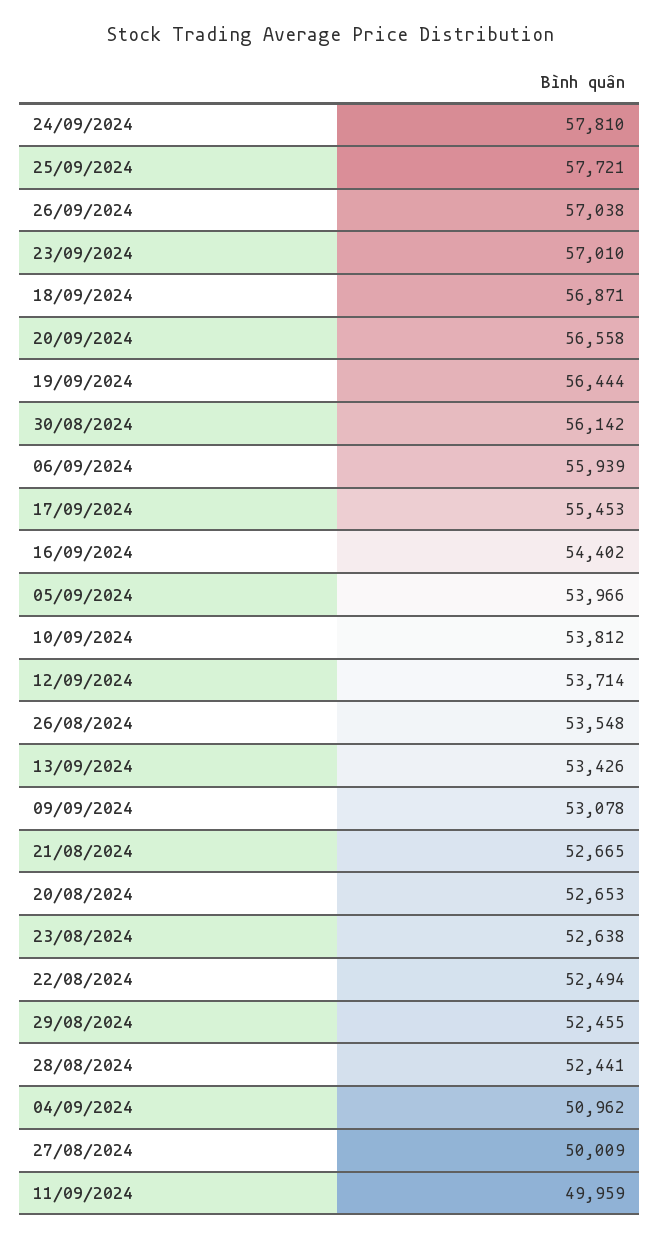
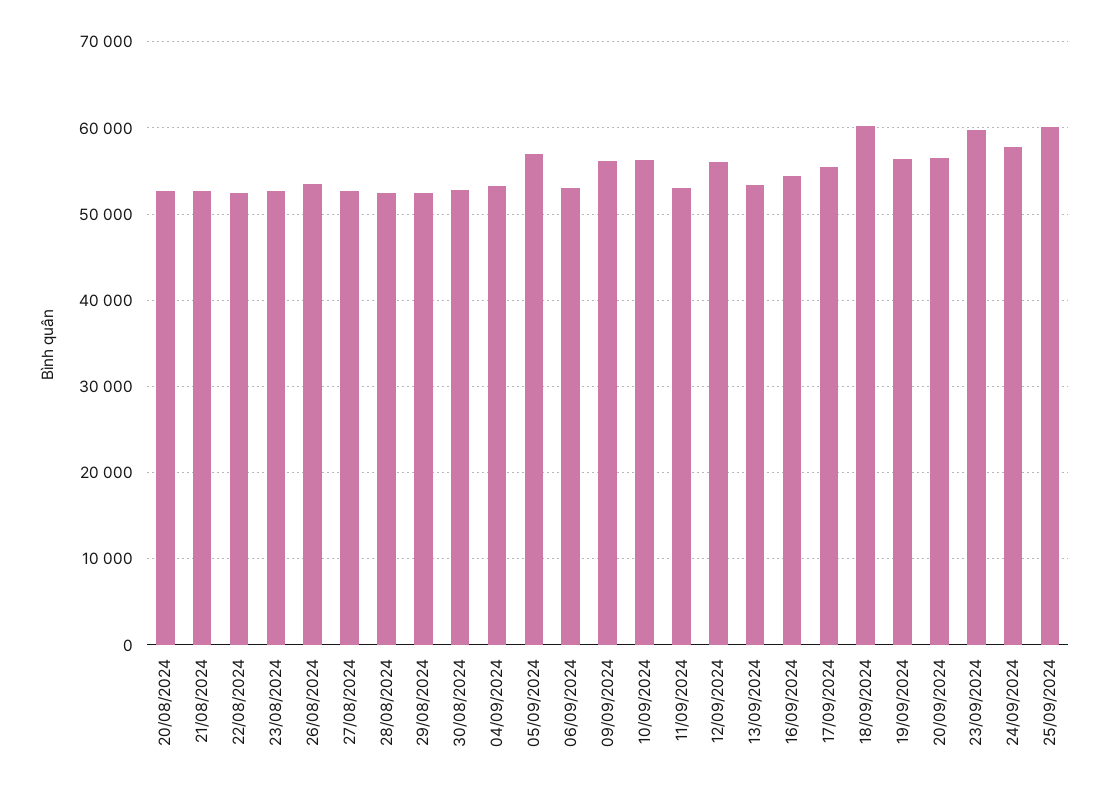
  {
    "24/09/2024": 57810,
-   "25/09/2024": 57721,
+   "25/09/2024": 60000,
-   "26/09/2024": 57038,
-   "23/09/2024": 57010,
+   "23/09/2024": 60000,
-   "18/09/2024": 56871,
+   "18/09/2024": 60000,
    "20/09/2024": 56558,
    "19/09/2024": 56444,
-   "30/08/2024": 56142,
+   "30/08/2024": 53000,
-   "06/09/2024": 55939,
+   "06/09/2024": 53000,
    "17/09/2024": 55453,
    "16/09/2024": 54402,
-   "05/09/2024": 53966,
+   "05/09/2024": 57000,
-   "10/09/2024": 53812,
+   "10/09/2024": 56000,
-   "12/09/2024": 53714,
+   "12/09/2024": 56000,
    "26/08/2024": 53548,
    "13/09/2024": 53426,
-   "09/09/2024": 53078,
+   "09/09/2024": 56000,
    "21/08/2024": 52665,
    "20/08/2024": 52653,
    "23/08/2024": 52638,
    "22/08/2024": 52494,
    "29/08/2024": 52455,
    "28/08/2024": 52441,
-   "04/09/2024": 50962,
+   "04/09/2024": 53000,
-   "27/08/2024": 50009,
+   "27/08/2024": 53000,
-   "11/09/2024": 49959
+   "11/09/2024": 53000
  }

